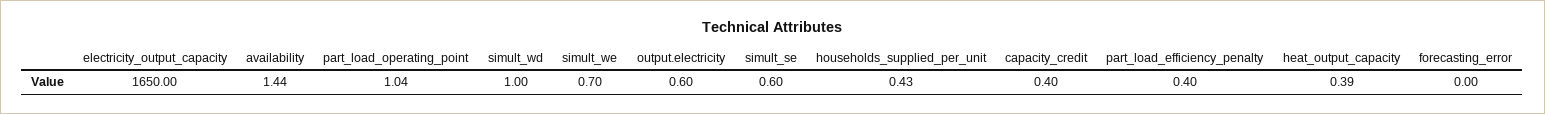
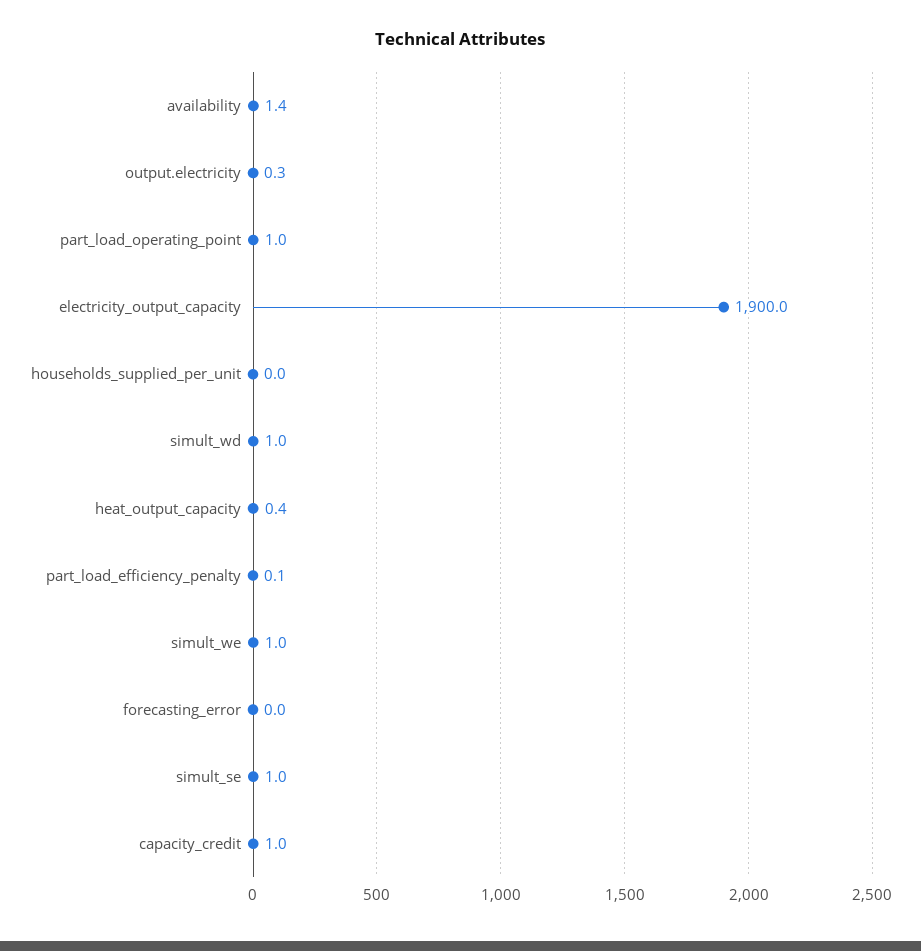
  {
-   "electricity_output_capacity": 1650,
+   "electricity_output_capacity": 1900,
    "availability": 1.44,
    "part_load_operating_point": 1.04,
    "simult_wd": 1,
-   "simult_we": 0.7,
+   "simult_we": 1,
-   "output.electricity": 0.6,
+   "output.electricity": 0.3,
-   "simult_se": 0.6,
+   "simult_se": 1,
-   "households_supplied_per_unit": 0.43,
+   "households_supplied_per_unit": 0,
-   "capacity_credit": 0.4,
+   "capacity_credit": 1,
-   "part_load_efficiency_penalty": 0.4,
+   "part_load_efficiency_penalty": 0.1,
    "heat_output_capacity": 0.39,
    "forecasting_error": 0
  }

